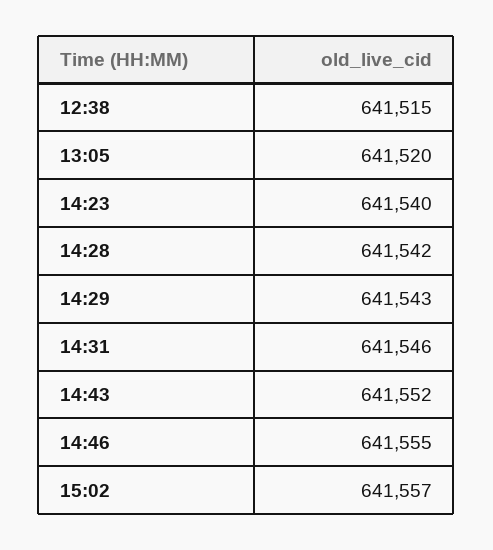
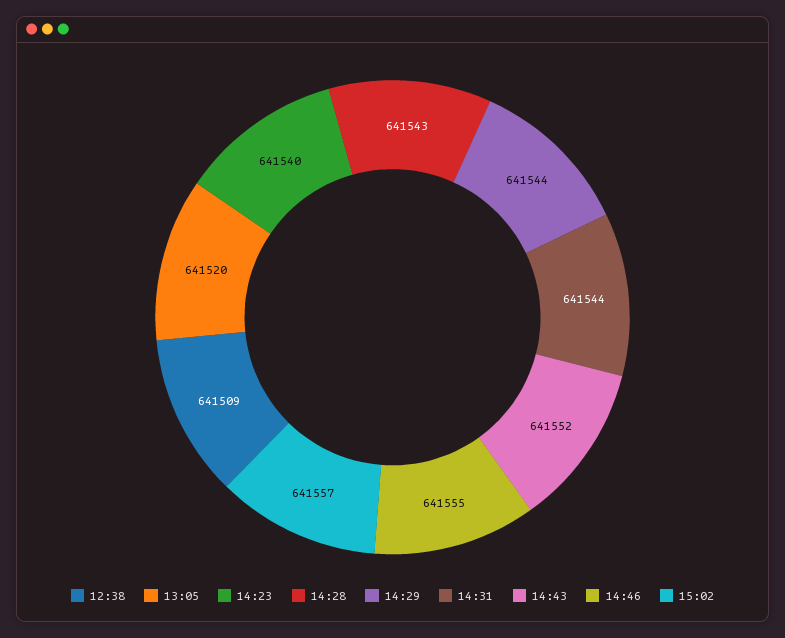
  {
-   "12:38": 641515,
+   "12:38": 641509,
    "13:05": 641520,
    "14:23": 641540,
-   "14:28": 641542,
+   "14:28": 641543,
-   "14:29": 641543,
+   "14:29": 641544,
-   "14:31": 641546,
+   "14:31": 641544,
    "14:43": 641552,
    "14:46": 641555,
    "15:02": 641557
  }

